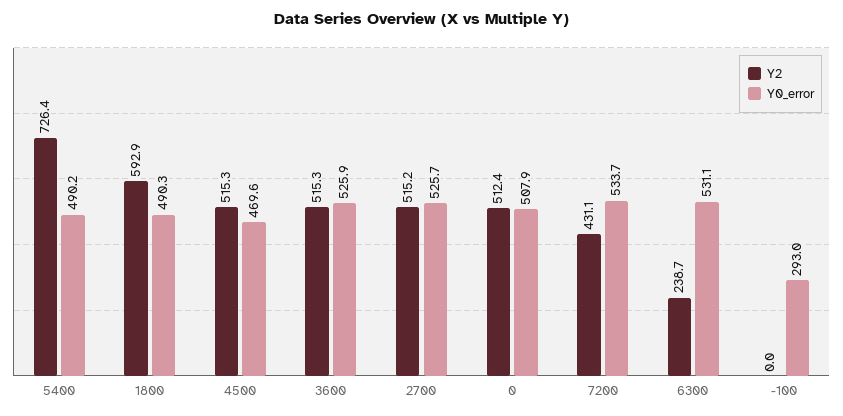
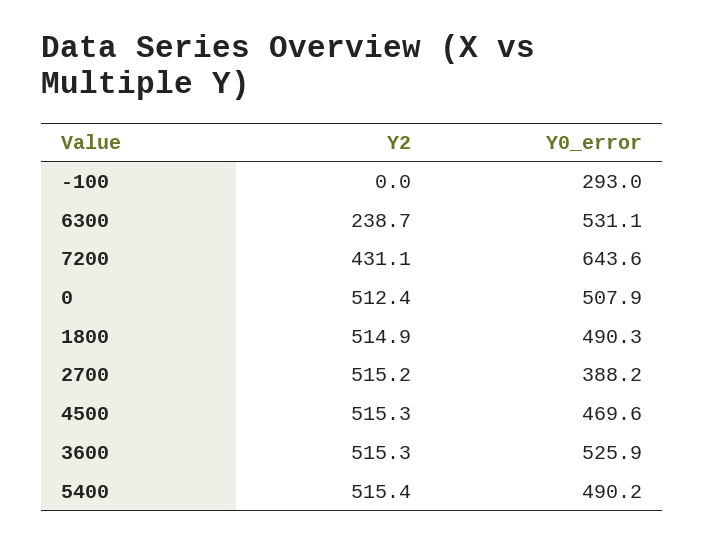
  {
    "Y2": {
-     "5400": 726.4,
+     "5400": 515.4,
-     "1800": 592.9,
+     "1800": 514.9,
      "4500": 515.3,
      "3600": 515.3,
      "2700": 515.2,
      "0": 512.4,
      "7200": 431.1,
      "6300": 238.7,
      "-100": 0
    },
    "Y0_error": {
      "5400": 490.2,
      "1800": 490.3,
      "4500": 469.6,
      "3600": 525.9,
-     "2700": 525.7,
+     "2700": 388.2,
      "0": 507.9,
-     "7200": 533.7,
+     "7200": 643.6,
      "6300": 531.1,
      "-100": 293
    }
  }

